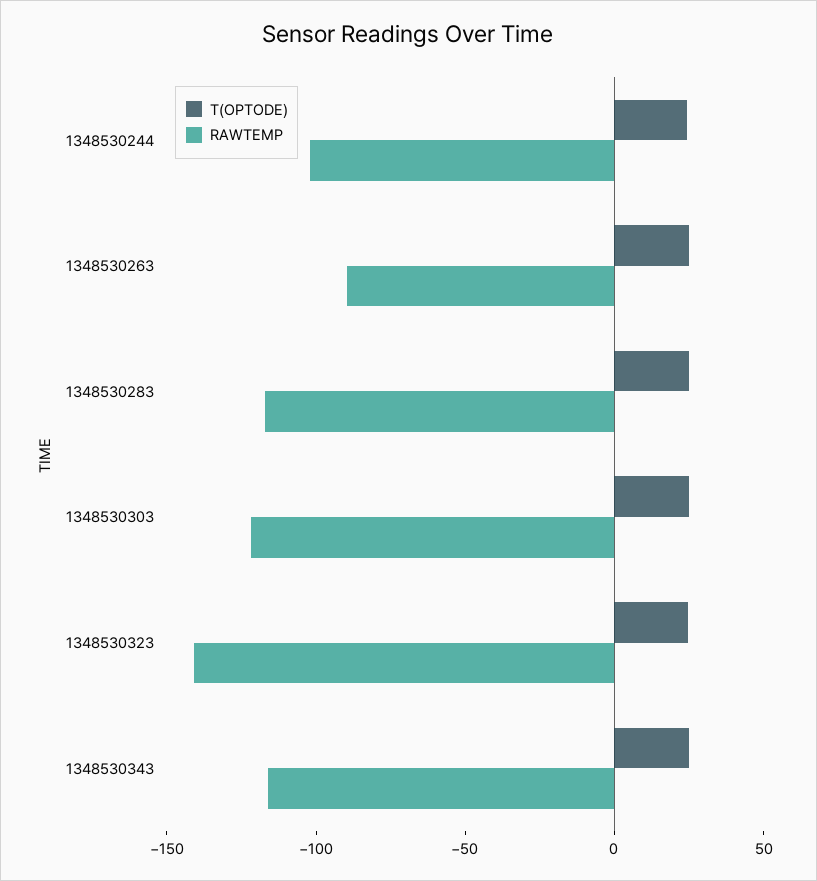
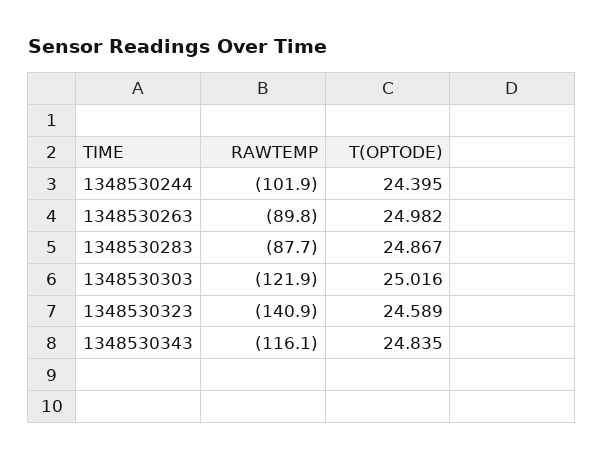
  {
    "T(OPTODE)": {
      "1348530244": 24.395,
      "1348530263": 24.982,
      "1348530283": 24.867,
      "1348530303": 25.016,
      "1348530323": 24.589,
      "1348530343": 24.835
    },
    "RAWTEMP": {
      "1348530244": -101.9,
      "1348530263": -89.8,
-     "1348530283": -120,
+     "1348530283": -87.7,
      "1348530303": -121.9,
      "1348530323": -140.9,
      "1348530343": -116.1
    }
  }

